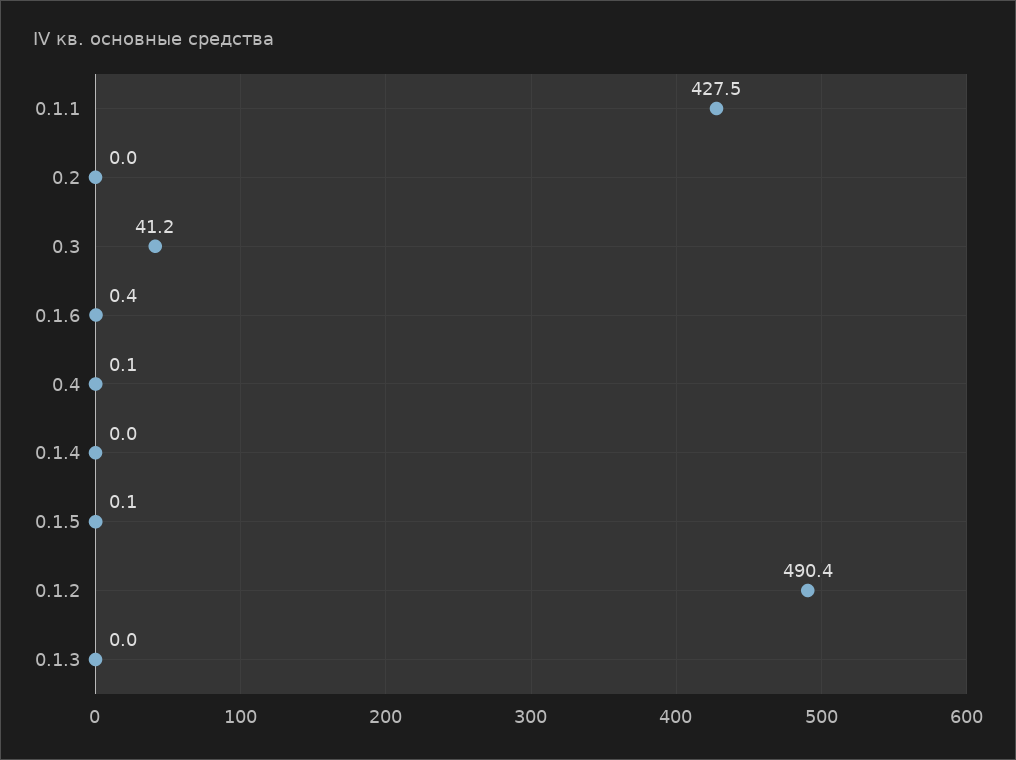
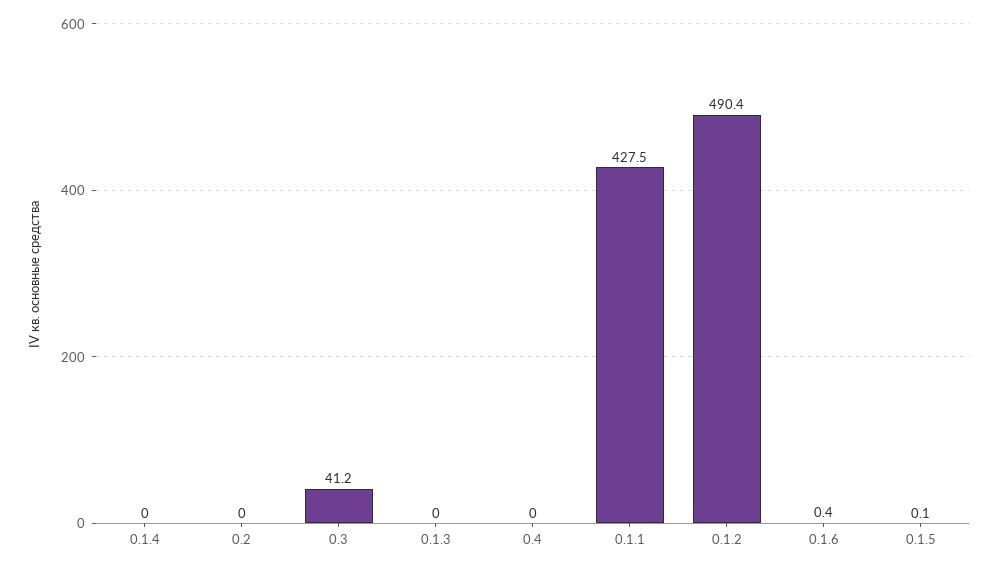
  {
    "0.1.1": 427.5,
    "0.2": 0,
    "0.3": 41.2,
    "0.1.6": 0.4,
-   "0.4": 0.1,
+   "0.4": 0,
    "0.1.4": 0,
    "0.1.5": 0.1,
    "0.1.2": 490.4,
    "0.1.3": 0
  }

